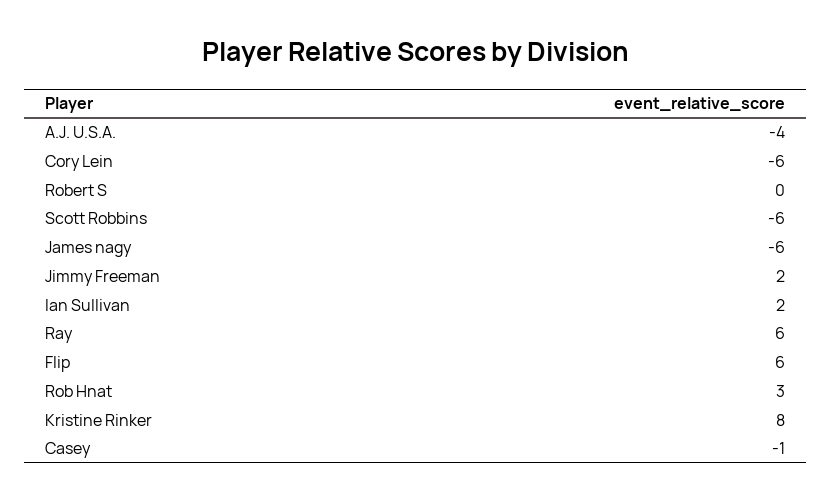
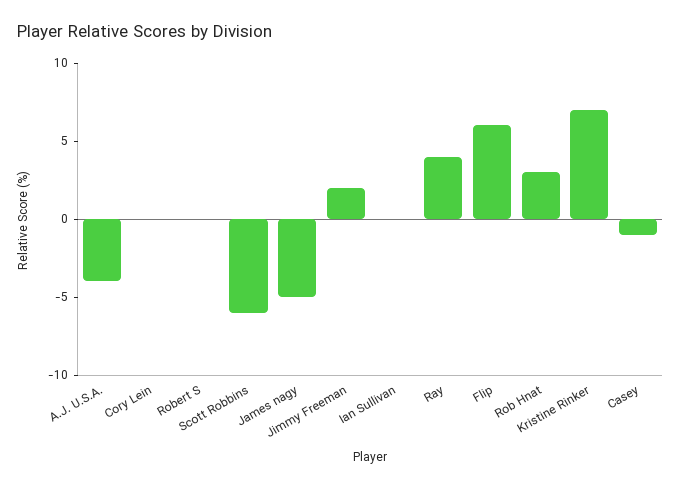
  {
    "A.J. U.S.A.": -4,
-   "Cory Lein": -6,
+   "Cory Lein": 0,
    "Robert S": 0,
    "Scott Robbins": -6,
-   "James nagy": -6,
+   "James nagy": -5,
    "Jimmy Freeman": 2,
-   "Ian Sullivan": 2,
+   "Ian Sullivan": 0,
-   "Ray": 6,
+   "Ray": 4,
    "Flip": 6,
    "Rob Hnat": 3,
-   "Kristine Rinker": 8,
+   "Kristine Rinker": 7,
    "Casey": -1
  }

